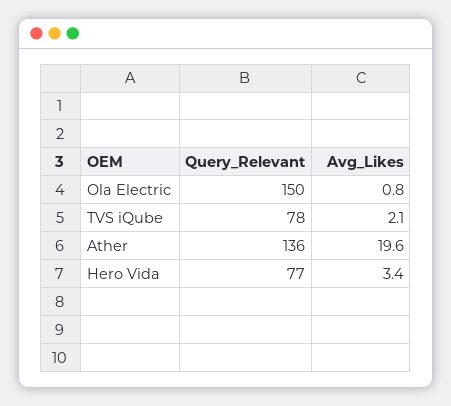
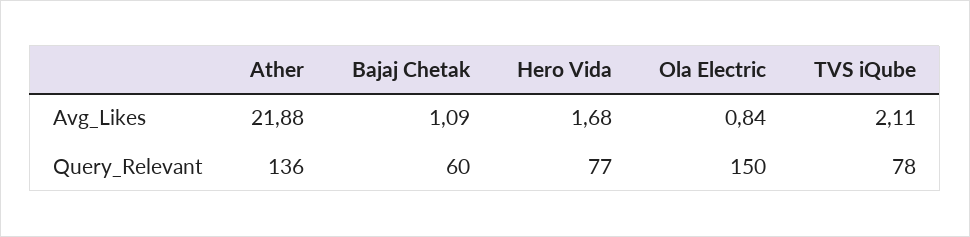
  {
    "Query_Relevant": {
      "Ola Electric": 150,
      "TVS iQube": 78,
      "Ather": 136,
-     "Hero Vida": 77
+     "Hero Vida": 77,
+     "Bajaj Chetak": 60
    },
    "Avg_Likes": {
      "Ola Electric": 0.84,
      "TVS iQube": 2.11,
-     "Ather": 19.6,
+     "Ather": 21.88,
-     "Hero Vida": 3.4
+     "Hero Vida": 1.68,
+     "Bajaj Chetak": 1.09
    }
  }

